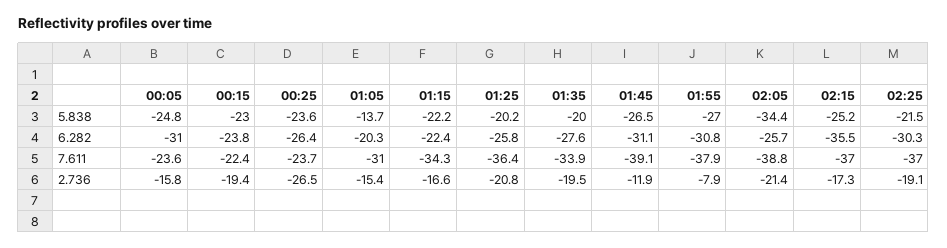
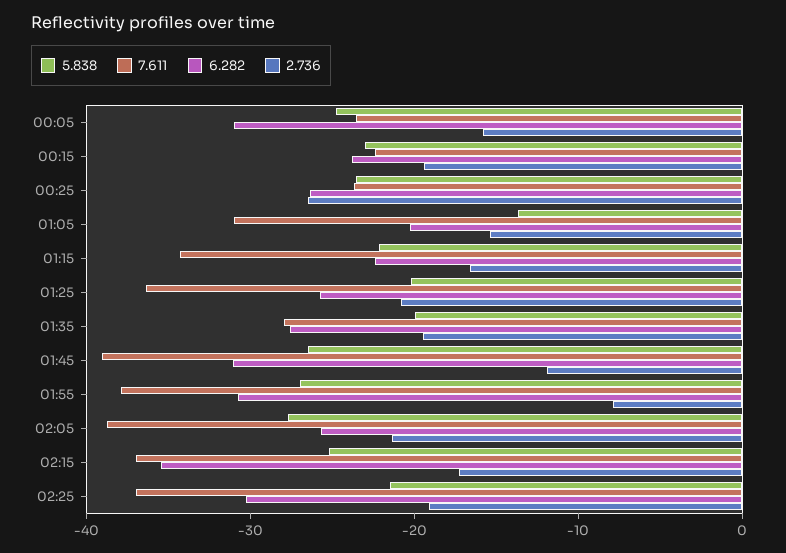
  {
    "5.838": {
      "00:05": -24.8,
      "00:15": -23,
      "00:25": -23.6,
      "01:05": -13.7,
      "01:15": -22.2,
      "01:25": -20.2,
      "01:35": -20,
      "01:45": -26.5,
      "01:55": -27,
-     "02:05": -34.4,
+     "02:05": -28,
      "02:15": -25.2,
      "02:25": -21.5
    },
    "6.282": {
      "00:05": -31,
      "00:15": -23.8,
      "00:25": -26.4,
      "01:05": -20.3,
      "01:15": -22.4,
      "01:25": -25.8,
      "01:35": -27.6,
      "01:45": -31.1,
      "01:55": -30.8,
      "02:05": -25.7,
      "02:15": -35.5,
      "02:25": -30.3
    },
    "7.611": {
      "00:05": -23.6,
      "00:15": -22.4,
      "00:25": -23.7,
      "01:05": -31,
      "01:15": -34.3,
      "01:25": -36.4,
-     "01:35": -33.9,
+     "01:35": -28,
      "01:45": -39.1,
      "01:55": -37.9,
      "02:05": -38.8,
      "02:15": -37,
      "02:25": -37
    },
    "2.736": {
      "00:05": -15.8,
      "00:15": -19.4,
      "00:25": -26.5,
      "01:05": -15.4,
      "01:15": -16.6,
      "01:25": -20.8,
      "01:35": -19.5,
      "01:45": -11.9,
      "01:55": -7.9,
      "02:05": -21.4,
      "02:15": -17.3,
      "02:25": -19.1
    }
  }

